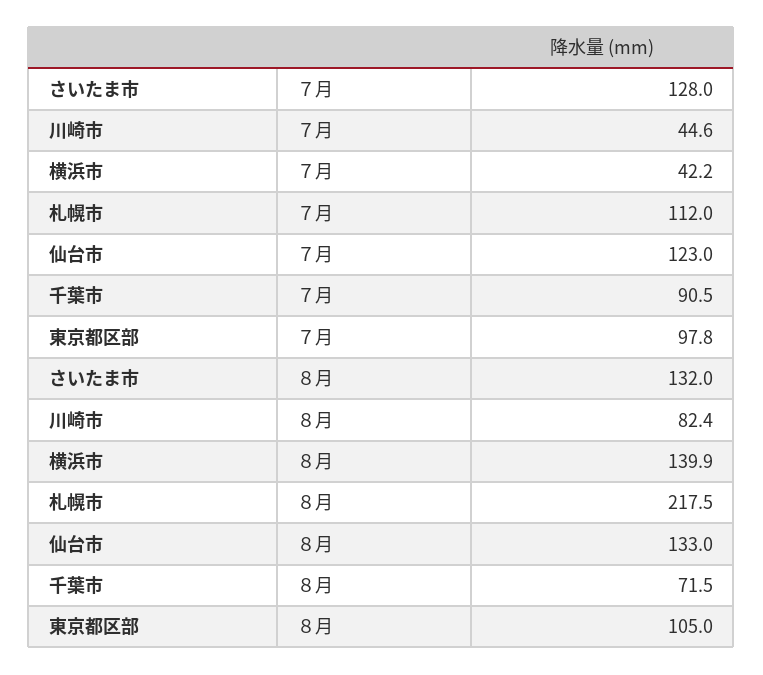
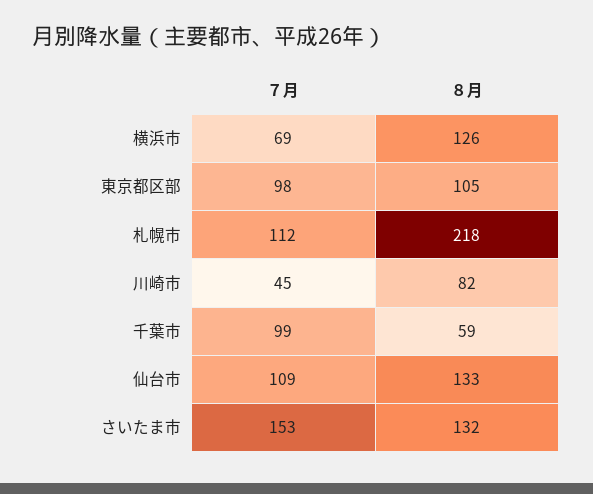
  {
    "さいたま市": {
-     "７月": 128,
+     "７月": 153,
      "８月": 132
    },
    "川崎市": {
      "７月": 44.6,
      "８月": 82.4
    },
    "横浜市": {
-     "７月": 42.2,
+     "７月": 69,
-     "８月": 139.9
+     "８月": 126
    },
    "札幌市": {
      "７月": 112,
      "８月": 217.5
    },
    "仙台市": {
-     "７月": 123,
+     "７月": 109,
      "８月": 133
    },
    "千葉市": {
-     "７月": 90.5,
+     "７月": 99,
-     "８月": 71.5
+     "８月": 59
    },
    "東京都区部": {
      "７月": 97.8,
      "８月": 105
    }
  }

